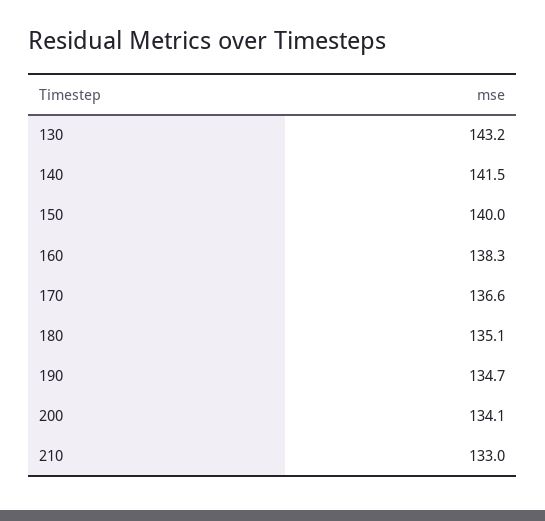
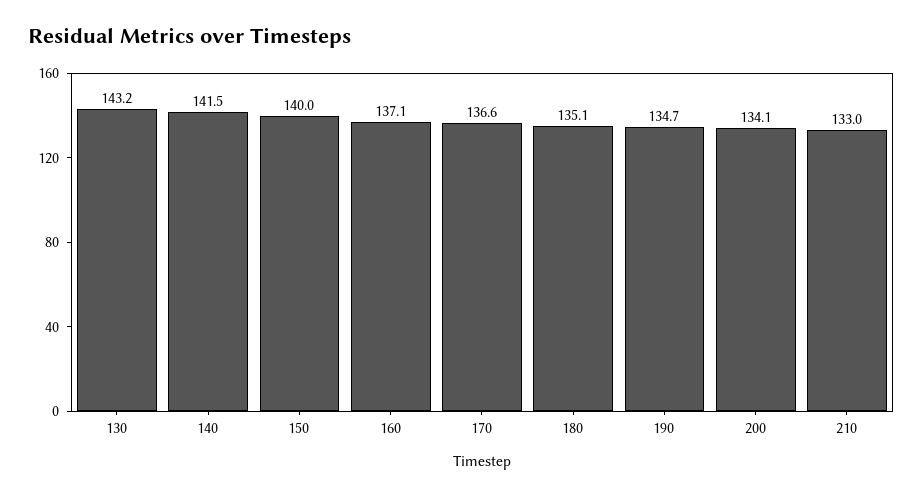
  {
    "130": 143.2,
    "140": 141.5,
    "150": 140,
-   "160": 138.3,
+   "160": 137.1,
    "170": 136.6,
    "180": 135.1,
    "190": 134.7,
    "200": 134.1,
    "210": 133
  }

